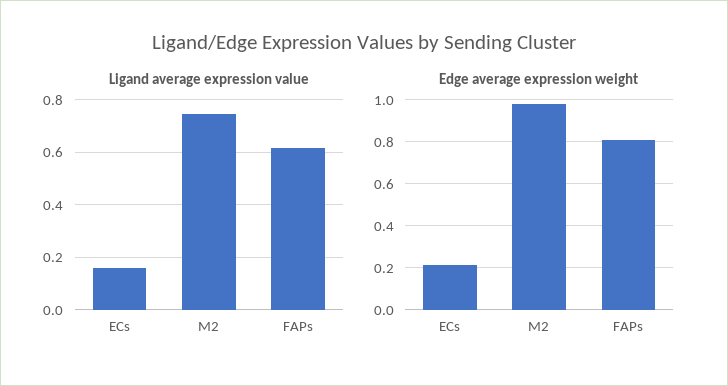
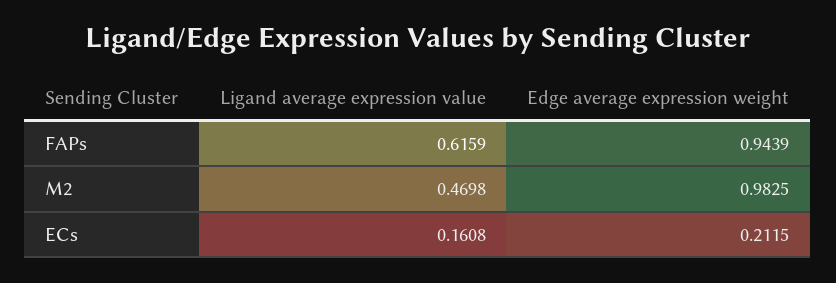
  {
    "Ligand average expression value": {
      "ECs": 0.1608,
-     "M2": 0.75,
+     "M2": 0.4698,
      "FAPs": 0.6159
    },
    "Edge average expression weight": {
      "ECs": 0.2115,
      "M2": 0.9825,
-     "FAPs": 0.8
+     "FAPs": 0.9439
    }
  }

